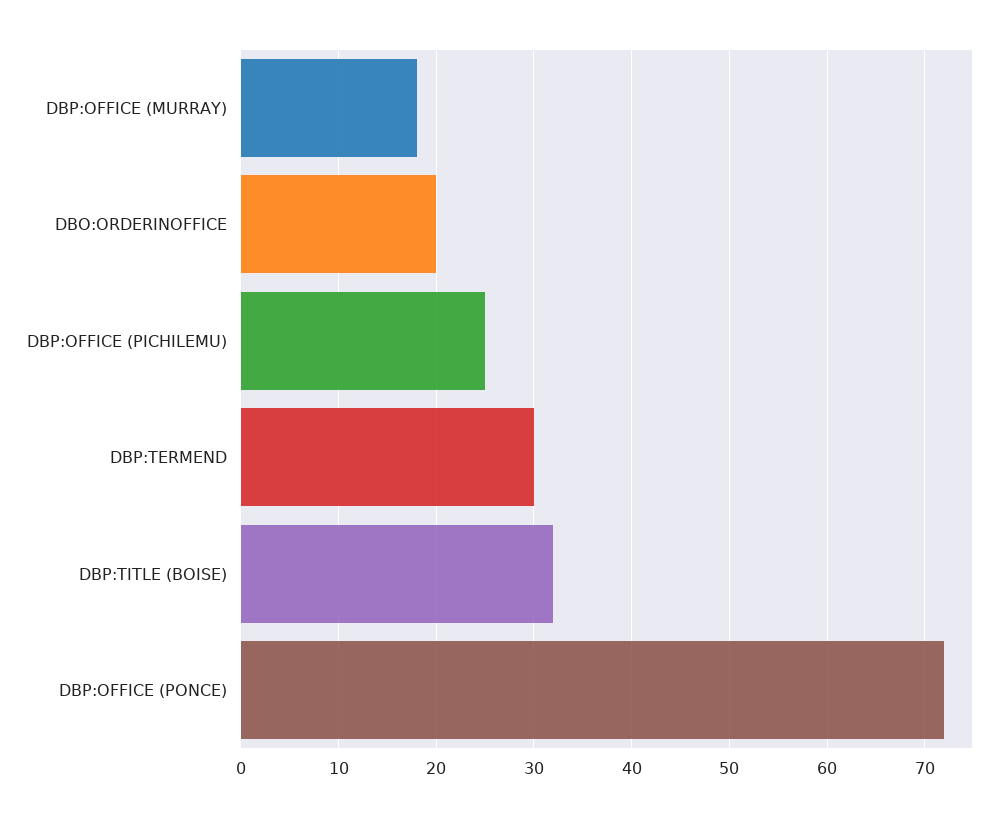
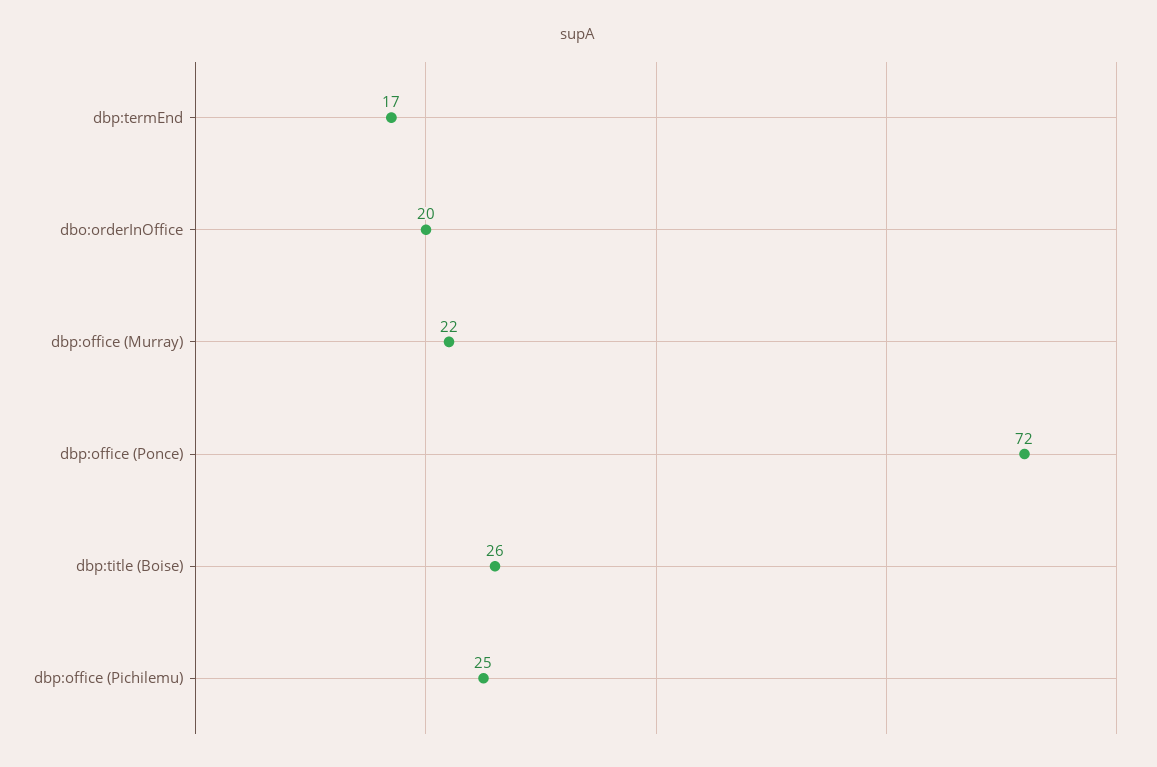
  {
-   "DBP:OFFICE (MURRAY)": 18,
+   "DBP:OFFICE (MURRAY)": 22,
    "DBO:ORDERINOFFICE": 20,
    "DBP:OFFICE (PICHILEMU)": 25,
-   "DBP:TERMEND": 30,
+   "DBP:TERMEND": 17,
-   "DBP:TITLE (BOISE)": 32,
+   "DBP:TITLE (BOISE)": 26,
    "DBP:OFFICE (PONCE)": 72
  }

